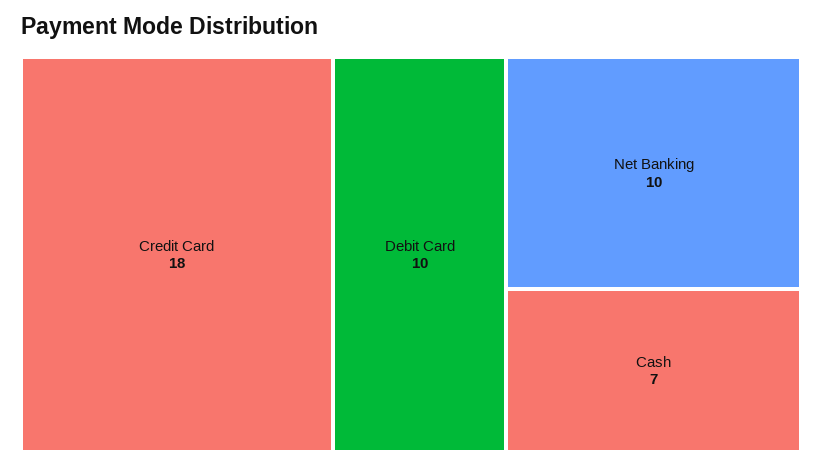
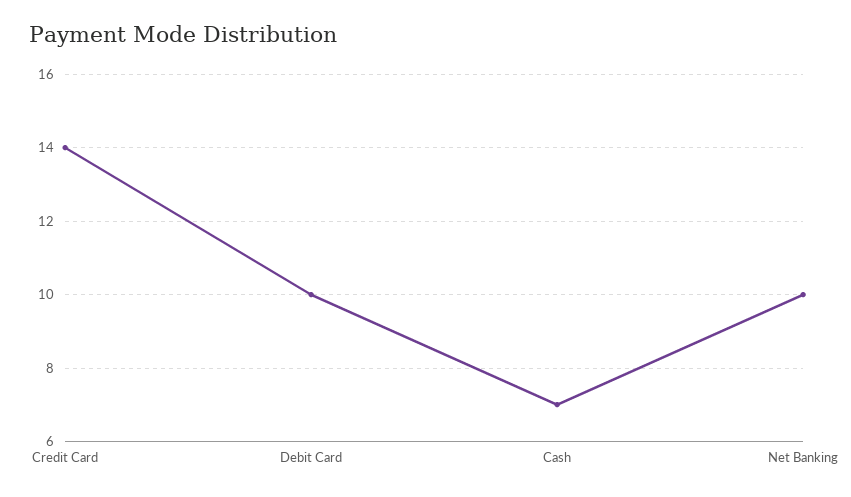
  {
-   "Credit Card": 18,
+   "Credit Card": 14,
    "Debit Card": 10,
    "Net Banking": 10,
    "Cash": 7
  }

